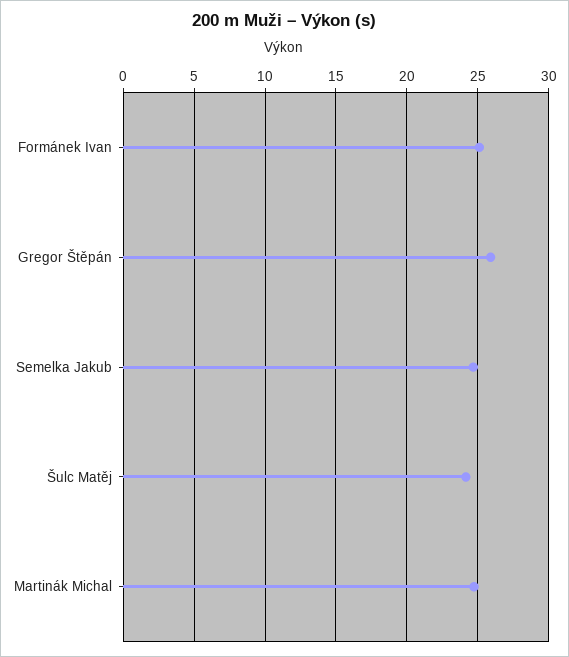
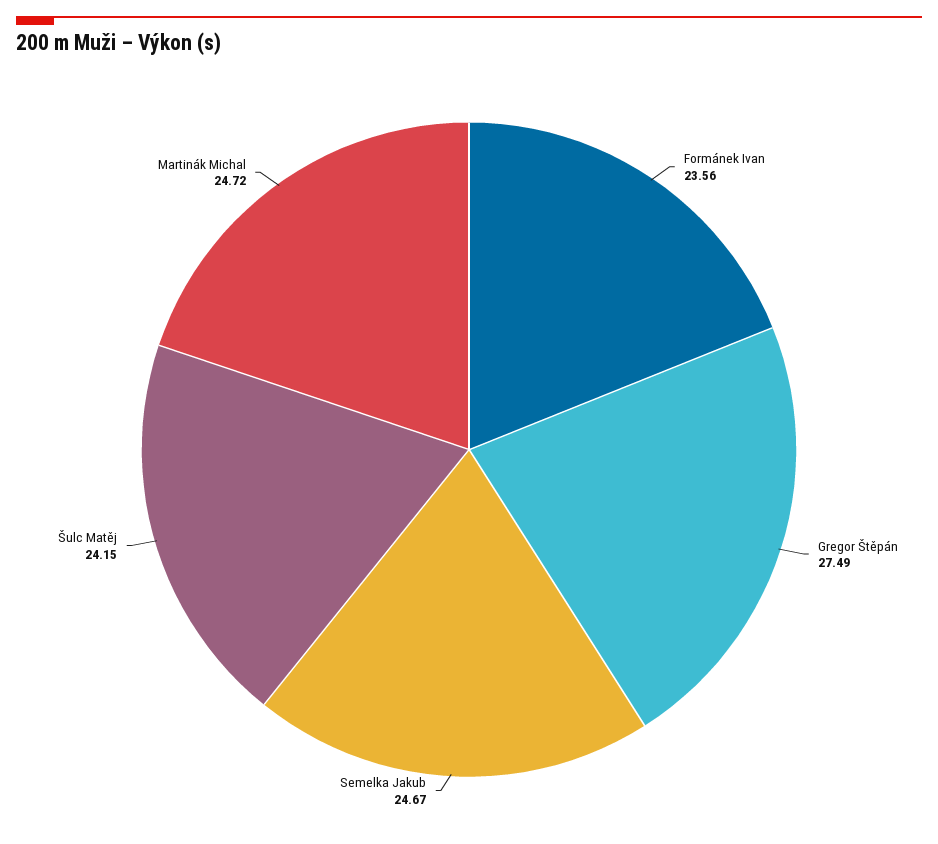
  {
-   "Formánek Ivan": 25,
+   "Formánek Ivan": 23.56,
-   "Gregor Štěpán": 26,
+   "Gregor Štěpán": 27.49,
    "Semelka Jakub": 24.67,
    "Šulc Matěj": 24.15,
    "Martinák Michal": 24.72
  }

